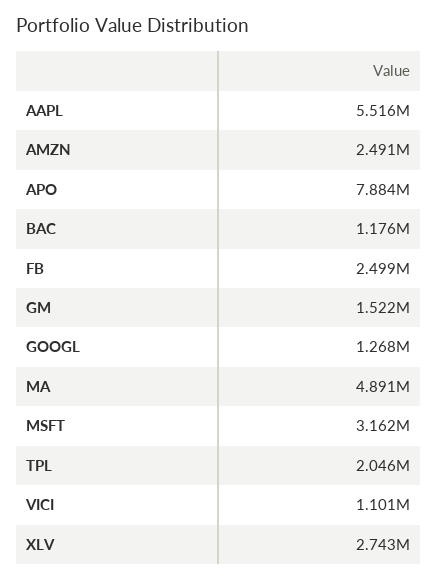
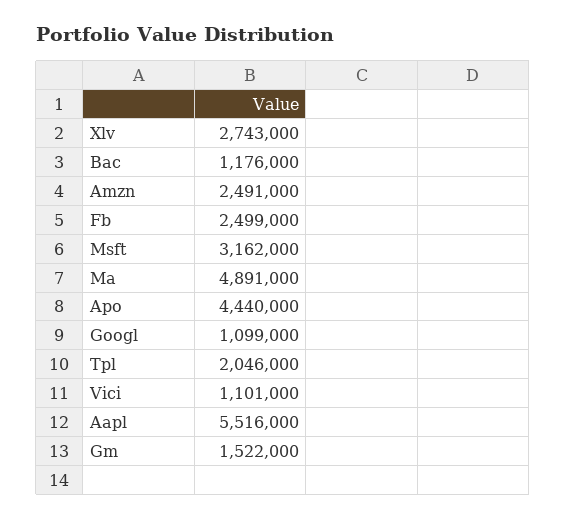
  {
    "AAPL": 5516000,
    "AMZN": 2491000,
-   "APO": 7884000,
+   "APO": 4440000,
    "BAC": 1176000,
    "FB": 2499000,
    "GM": 1522000,
-   "GOOGL": 1268000,
+   "GOOGL": 1099000,
    "MA": 4891000,
    "MSFT": 3162000,
    "TPL": 2046000,
    "VICI": 1101000,
    "XLV": 2743000
  }

